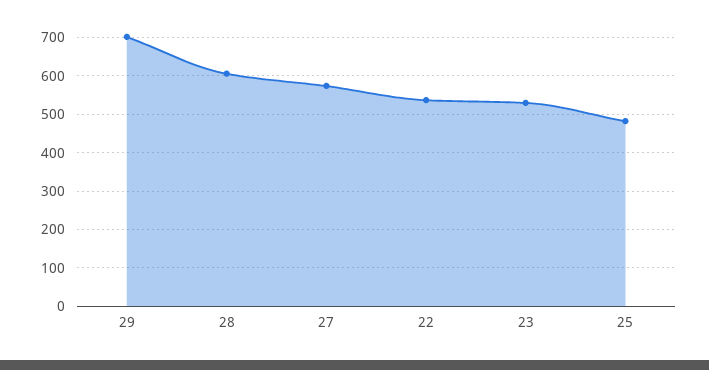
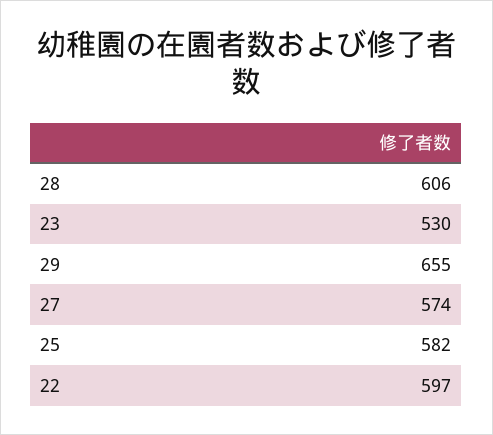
  {
-   "29": 700,
+   "29": 655,
    "28": 606,
    "27": 574,
-   "22": 540,
+   "22": 597,
    "23": 530,
-   "25": 480
+   "25": 582
  }

